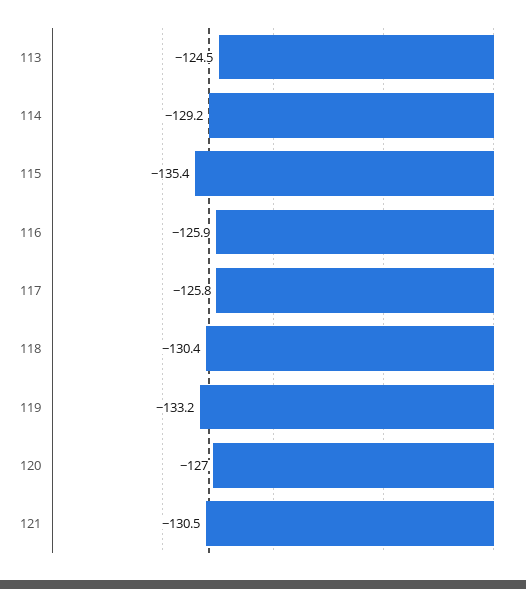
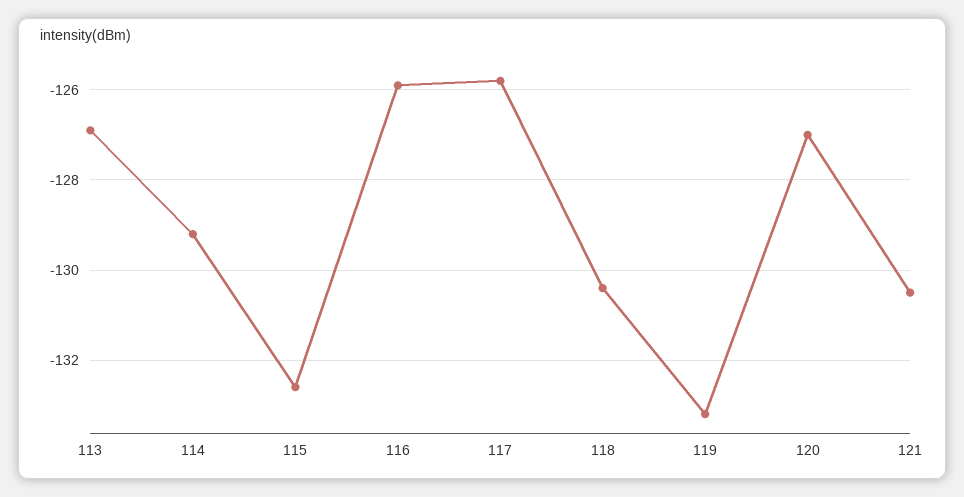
  {
-   "113": -124.5,
+   "113": -127,
    "114": -129.2,
-   "115": -135.4,
+   "115": -132.5,
    "116": -125.9,
    "117": -125.8,
    "118": -130.4,
    "119": -133.2,
    "120": -127,
    "121": -130.5
  }

